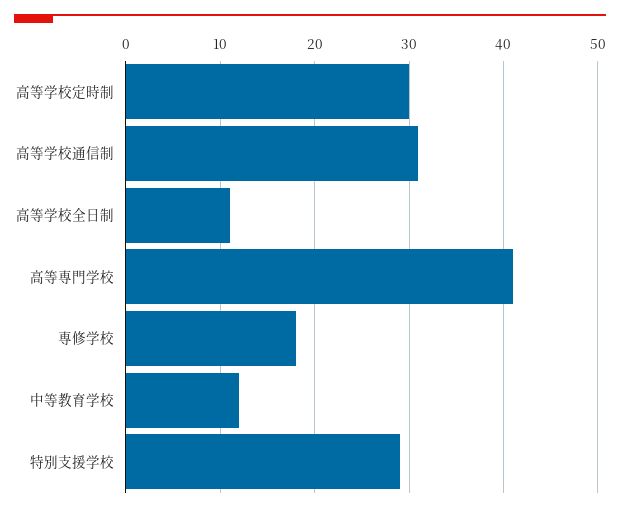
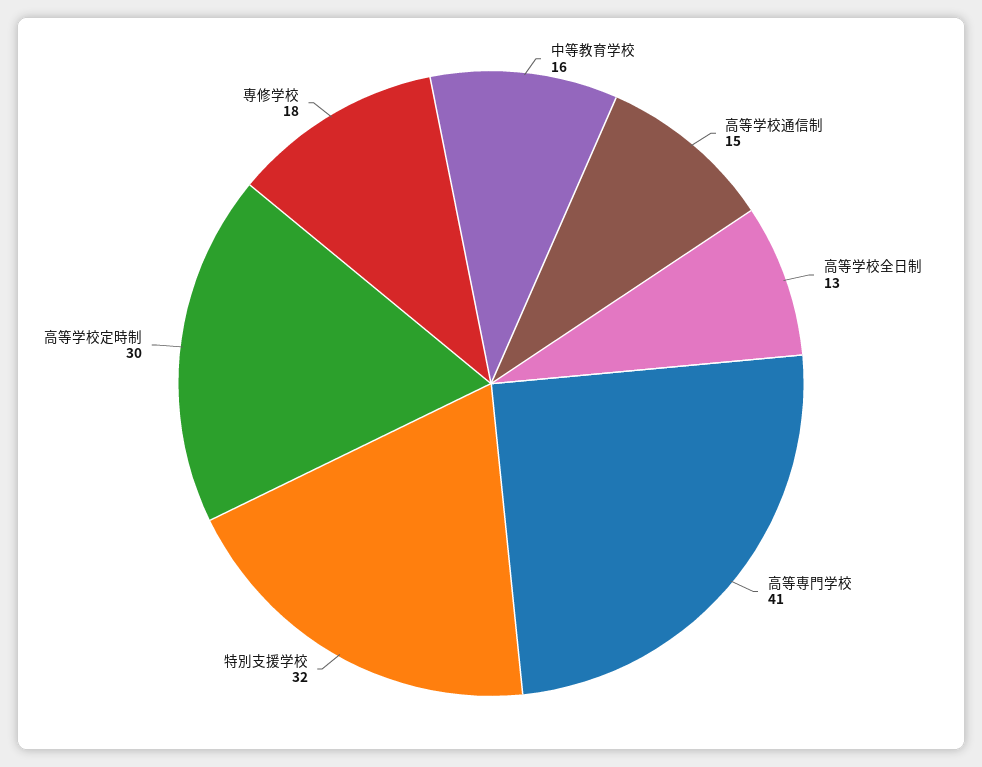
  {
    "高等学校定時制": 30,
-   "高等学校通信制": 31,
+   "高等学校通信制": 15,
-   "高等学校全日制": 11,
+   "高等学校全日制": 13,
    "高等専門学校": 41,
    "専修学校": 18,
-   "中等教育学校": 12,
+   "中等教育学校": 16,
-   "特別支援学校": 29
+   "特別支援学校": 32
  }

